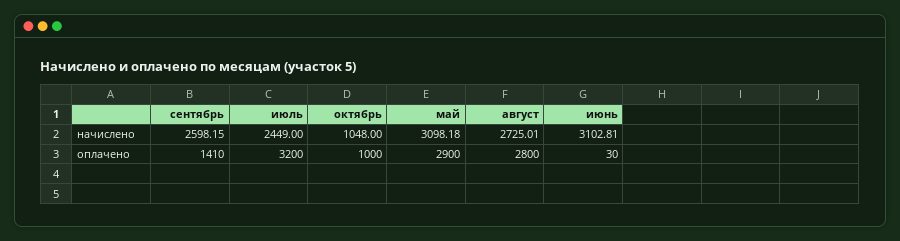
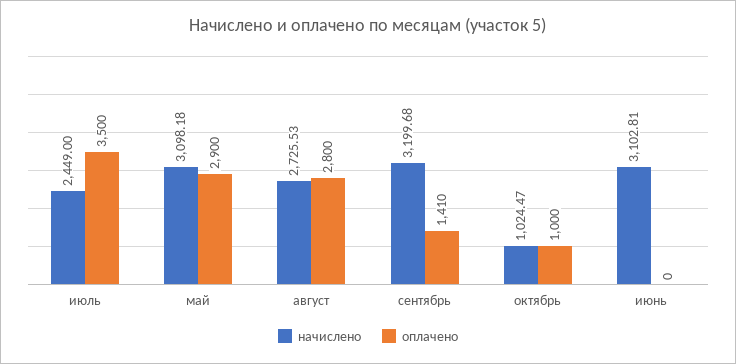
  {
    "начислено": {
-     "сентябрь": 2598.15,
+     "сентябрь": 3199.68,
      "июль": 2449,
-     "октябрь": 1048,
+     "октябрь": 1024.47,
      "май": 3098.18,
-     "август": 2725.01,
+     "август": 2725.53,
      "июнь": 3102.81
    },
    "оплачено": {
      "сентябрь": 1410,
-     "июль": 3200,
+     "июль": 3500,
      "октябрь": 1000,
      "май": 2900,
      "август": 2800,
-     "июнь": 30
+     "июнь": 0
    }
  }

